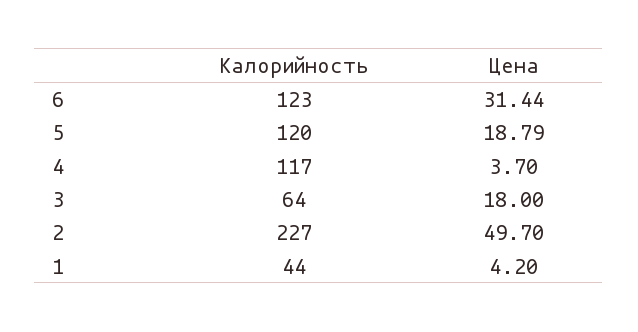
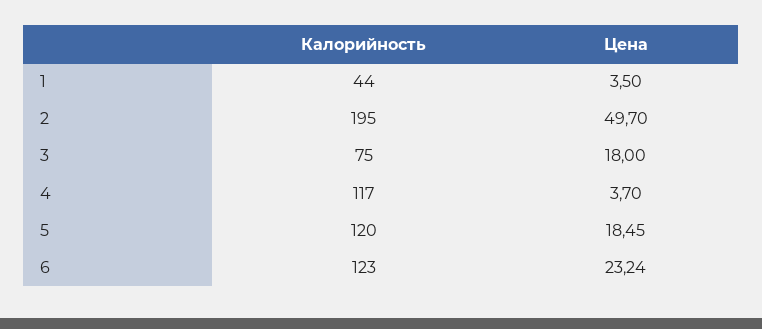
  {
    "Калорийность": {
      "6": 123,
      "5": 120,
      "4": 117,
-     "3": 64,
+     "3": 75,
-     "2": 227,
+     "2": 195,
      "1": 44
    },
    "Цена": {
-     "6": 31.44,
+     "6": 23.24,
-     "5": 18.79,
+     "5": 18.45,
      "4": 3.7,
      "3": 18,
      "2": 49.7,
-     "1": 4.2
+     "1": 3.5
    }
  }

